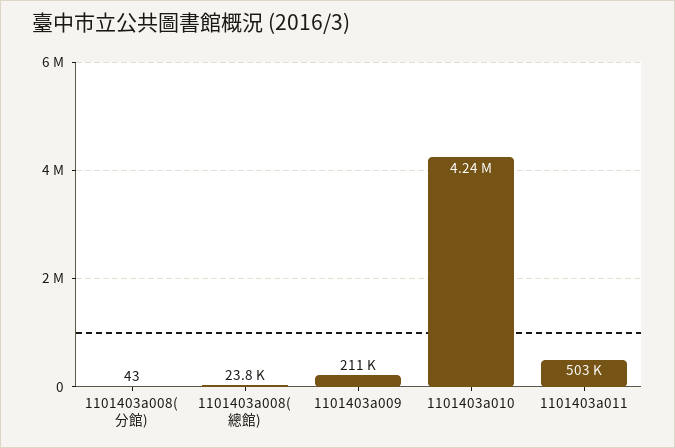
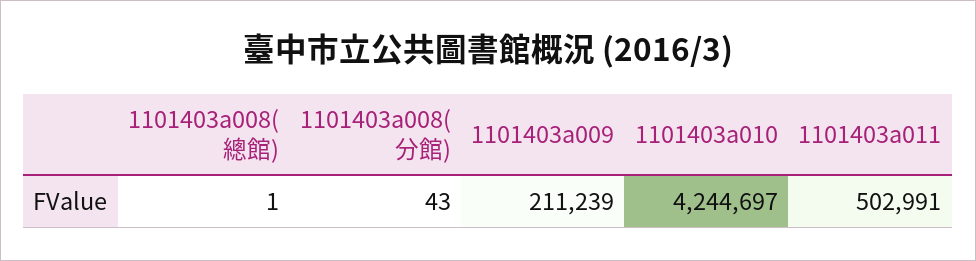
  {
    "1101403a008(分館)": 43,
-   "1101403a008(總館)": 23800,
+   "1101403a008(總館)": 1,
    "1101403a009": 211239,
    "1101403a010": 4244697,
    "1101403a011": 502991
  }

